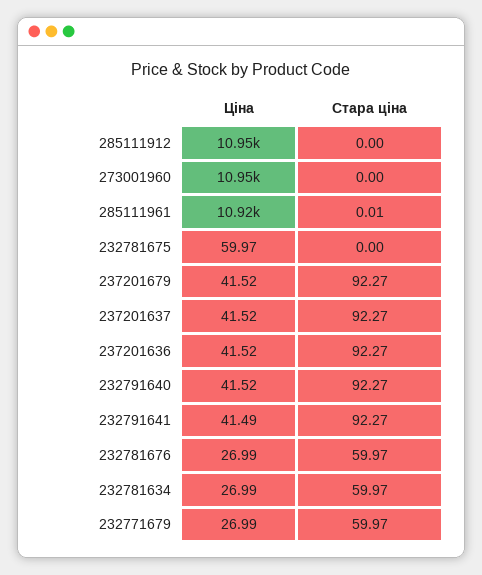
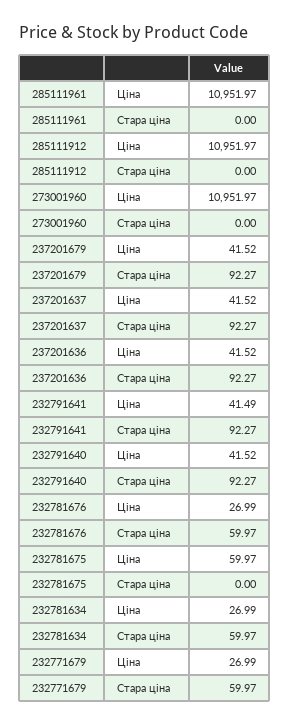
  {
    "Ціна": {
      "285111912": 10951.97,
      "273001960": 10951.97,
-     "285111961": 10920,
+     "285111961": 10951.97,
      "232781675": 59.97,
      "237201679": 41.52,
      "237201637": 41.52,
      "237201636": 41.52,
      "232791640": 41.52,
      "232791641": 41.49,
      "232781676": 26.99,
      "232781634": 26.99,
      "232771679": 26.99
    },
    "Стара ціна": {
      "285111912": 0,
      "273001960": 0,
-     "285111961": 0.01,
+     "285111961": 0,
      "232781675": 0,
      "237201679": 92.27,
      "237201637": 92.27,
      "237201636": 92.27,
      "232791640": 92.27,
      "232791641": 92.27,
      "232781676": 59.97,
      "232781634": 59.97,
      "232771679": 59.97
    }
  }

